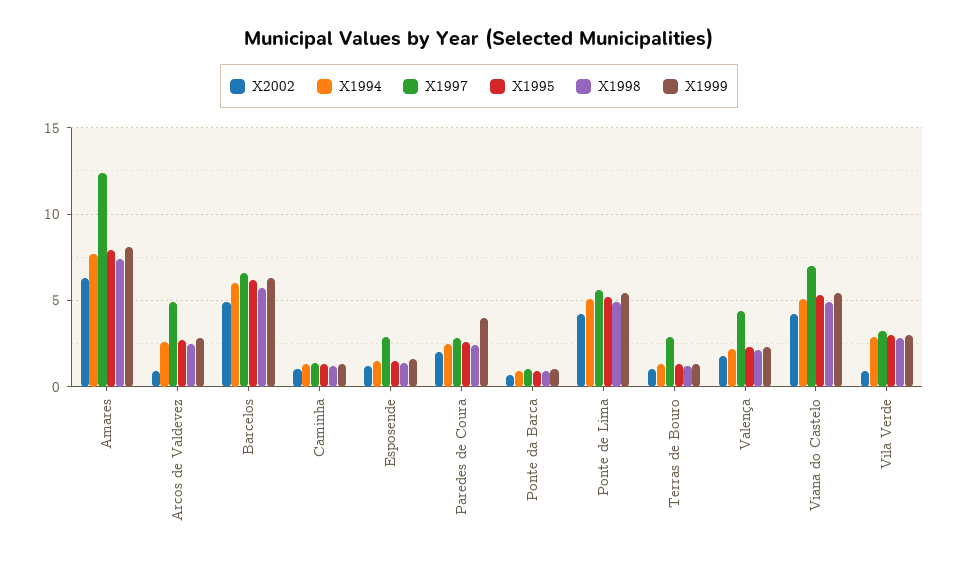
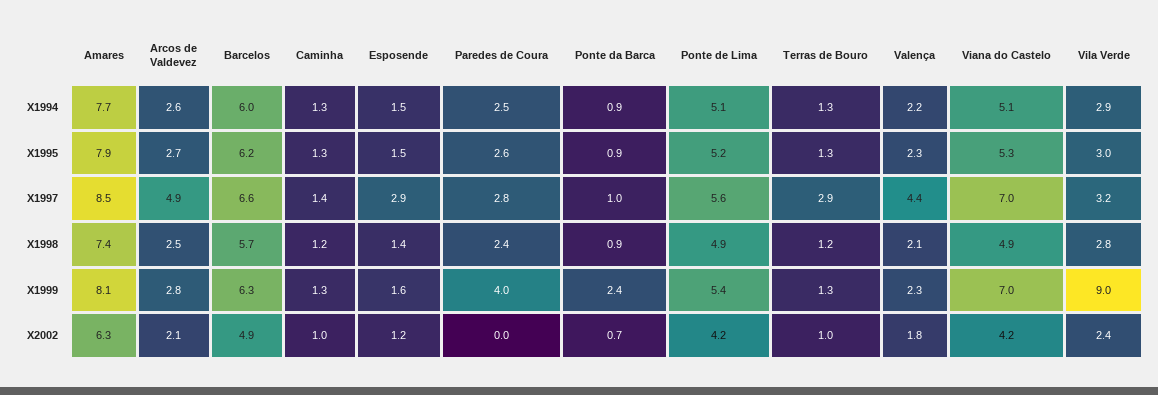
  {
    "X2002": {
      "Amares": 6.3,
-     "Arcos de Valdevez": 1,
+     "Arcos de Valdevez": 2.1,
      "Barcelos": 4.9,
      "Caminha": 1,
      "Esposende": 1.2,
-     "Paredes de Coura": 2,
+     "Paredes de Coura": 0,
      "Ponte da Barca": 0.7,
      "Ponte de Lima": 4.2,
      "Terras de Bouro": 1,
      "Valença": 1.8,
      "Viana do Castelo": 4.2,
-     "Vila Verde": 1
+     "Vila Verde": 2.4
    },
    "X1994": {
      "Amares": 7.7,
      "Arcos de Valdevez": 2.6,
      "Barcelos": 6,
      "Caminha": 1.3,
      "Esposende": 1.5,
      "Paredes de Coura": 2.5,
      "Ponte da Barca": 0.9,
      "Ponte de Lima": 5.1,
      "Terras de Bouro": 1.3,
      "Valença": 2.2,
      "Viana do Castelo": 5.1,
      "Vila Verde": 2.9
    },
    "X1997": {
-     "Amares": 12.5,
+     "Amares": 8.5,
      "Arcos de Valdevez": 4.9,
      "Barcelos": 6.6,
      "Caminha": 1.4,
      "Esposende": 2.9,
      "Paredes de Coura": 2.8,
      "Ponte da Barca": 1,
      "Ponte de Lima": 5.6,
      "Terras de Bouro": 2.9,
      "Valença": 4.4,
      "Viana do Castelo": 7,
      "Vila Verde": 3.2
    },
    "X1995": {
      "Amares": 7.9,
      "Arcos de Valdevez": 2.7,
      "Barcelos": 6.2,
      "Caminha": 1.3,
      "Esposende": 1.5,
      "Paredes de Coura": 2.6,
      "Ponte da Barca": 0.9,
      "Ponte de Lima": 5.2,
      "Terras de Bouro": 1.3,
      "Valença": 2.3,
      "Viana do Castelo": 5.3,
      "Vila Verde": 3
    },
    "X1998": {
      "Amares": 7.4,
      "Arcos de Valdevez": 2.5,
      "Barcelos": 5.7,
      "Caminha": 1.2,
      "Esposende": 1.4,
      "Paredes de Coura": 2.4,
      "Ponte da Barca": 0.9,
      "Ponte de Lima": 4.9,
      "Terras de Bouro": 1.2,
      "Valença": 2.1,
      "Viana do Castelo": 4.9,
      "Vila Verde": 2.8
    },
    "X1999": {
      "Amares": 8.1,
      "Arcos de Valdevez": 2.8,
      "Barcelos": 6.3,
      "Caminha": 1.3,
      "Esposende": 1.6,
      "Paredes de Coura": 4,
-     "Ponte da Barca": 1,
+     "Ponte da Barca": 2.4,
      "Ponte de Lima": 5.4,
      "Terras de Bouro": 1.3,
      "Valença": 2.3,
-     "Viana do Castelo": 5.5,
+     "Viana do Castelo": 7,
-     "Vila Verde": 3
+     "Vila Verde": 9
    }
  }

